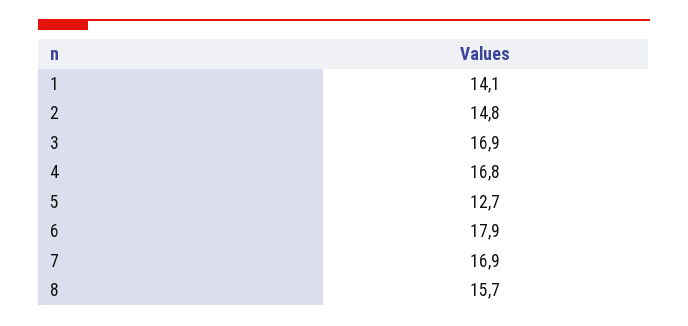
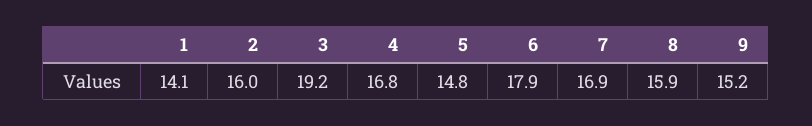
  {
    "1": 14.1,
-   "2": 14.8,
+   "2": 16,
-   "3": 16.9,
+   "3": 19.2,
    "4": 16.8,
-   "5": 12.7,
+   "5": 14.8,
    "6": 17.9,
    "7": 16.9,
-   "8": 15.7
+   "8": 15.9,
+   "9": 15.2
  }

